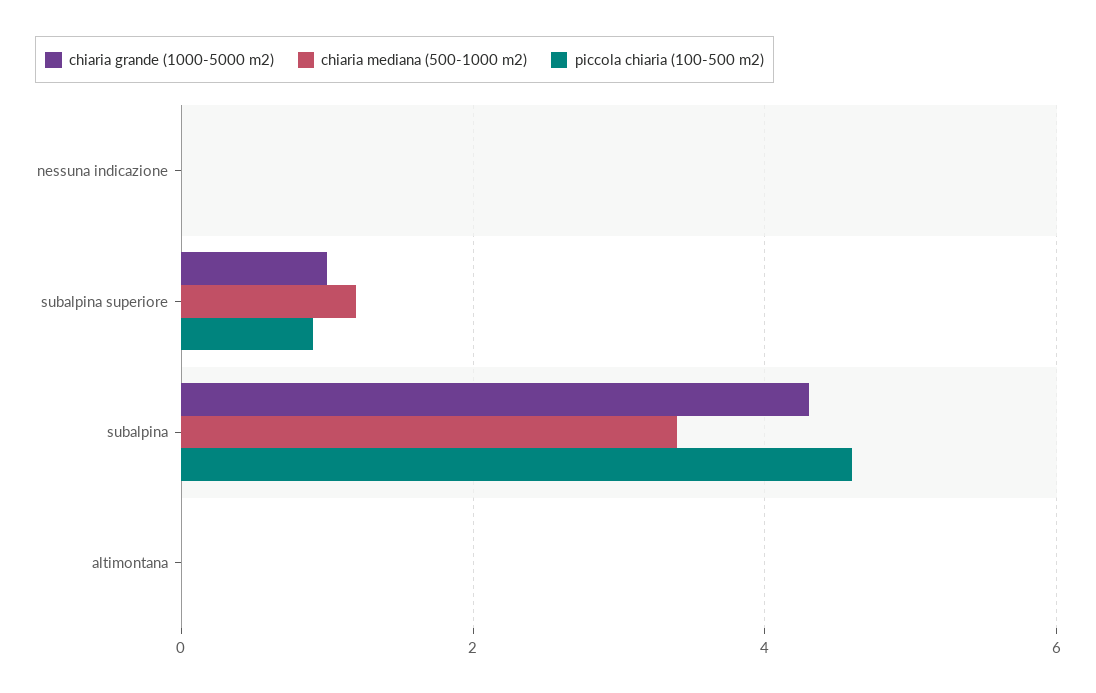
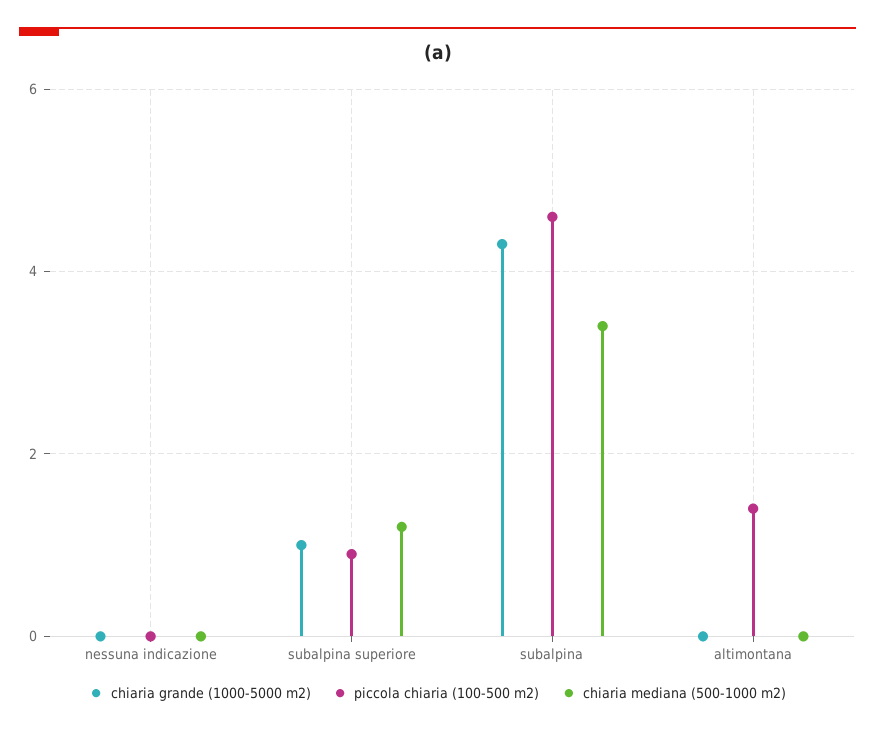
  {
    "chiaria grande (1000-5000 m2)": {
      "nessuna indicazione": 0,
      "subalpina superiore": 1,
      "subalpina": 4.5,
      "altimontana": 0
    },
    "chiaria mediana (500-1000 m2)": {
      "nessuna indicazione": 0,
      "subalpina superiore": 1,
      "subalpina": 3.5,
      "altimontana": 0
    },
    "piccola chiaria (100-500 m2)": {
      "nessuna indicazione": 0,
      "subalpina superiore": 1,
      "subalpina": 4.5,
-     "altimontana": 0
+     "altimontana": 1.5
    }
  }

